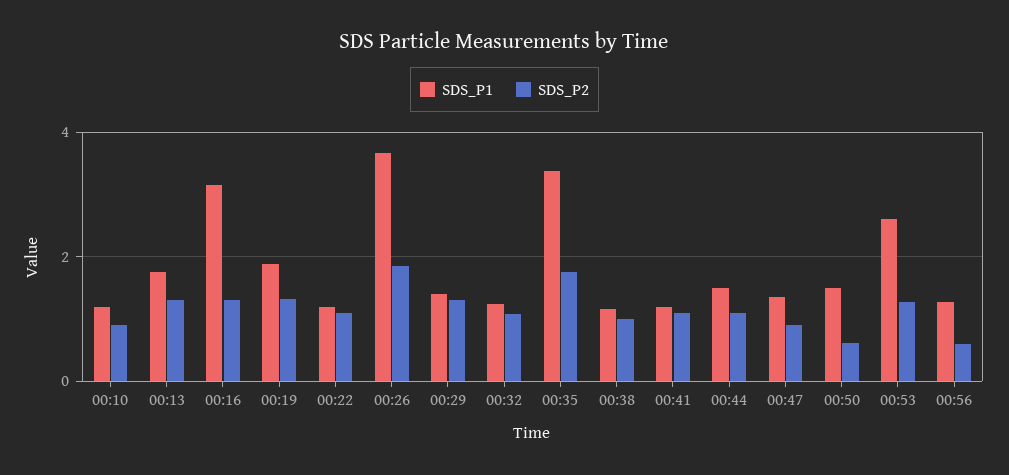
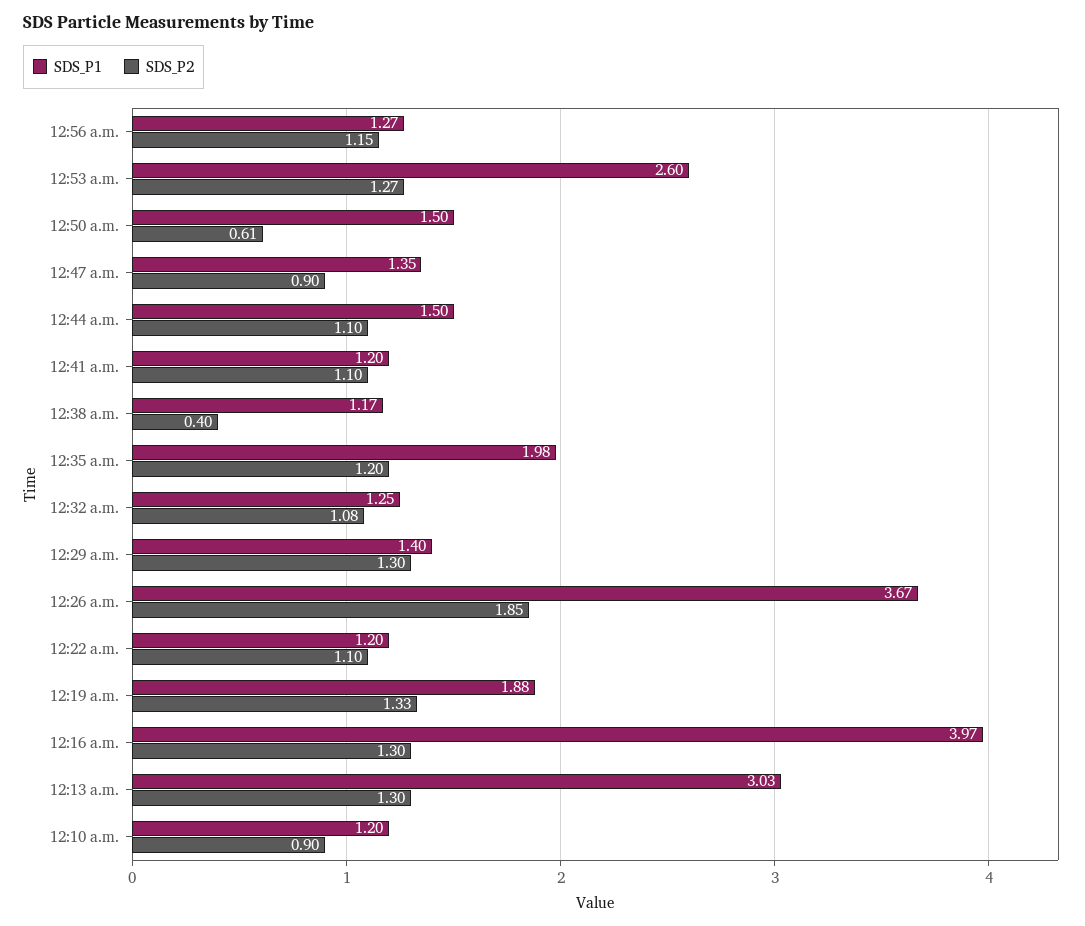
  {
    "SDS_P1": {
      "00:10": 1.2,
-     "00:13": 1.8,
+     "00:13": 3.03,
-     "00:16": 3.2,
+     "00:16": 3.97,
      "00:19": 1.88,
      "00:22": 1.2,
      "00:26": 3.67,
      "00:29": 1.4,
      "00:32": 1.25,
-     "00:35": 3.4,
+     "00:35": 1.98,
      "00:38": 1.17,
      "00:41": 1.2,
      "00:44": 1.5,
      "00:47": 1.35,
      "00:50": 1.5,
      "00:53": 2.6,
      "00:56": 1.27
    },
    "SDS_P2": {
      "00:10": 0.9,
      "00:13": 1.3,
      "00:16": 1.3,
      "00:19": 1.33,
      "00:22": 1.1,
      "00:26": 1.85,
      "00:29": 1.3,
      "00:32": 1.08,
-     "00:35": 1.8,
+     "00:35": 1.2,
-     "00:38": 1,
+     "00:38": 0.4,
      "00:41": 1.1,
      "00:44": 1.1,
      "00:47": 0.9,
      "00:50": 0.61,
      "00:53": 1.27,
-     "00:56": 0.6
+     "00:56": 1.15
    }
  }

